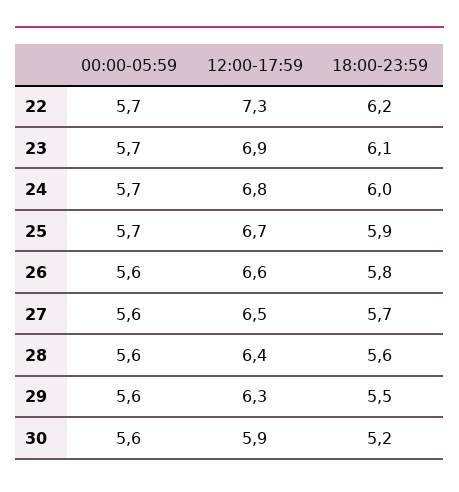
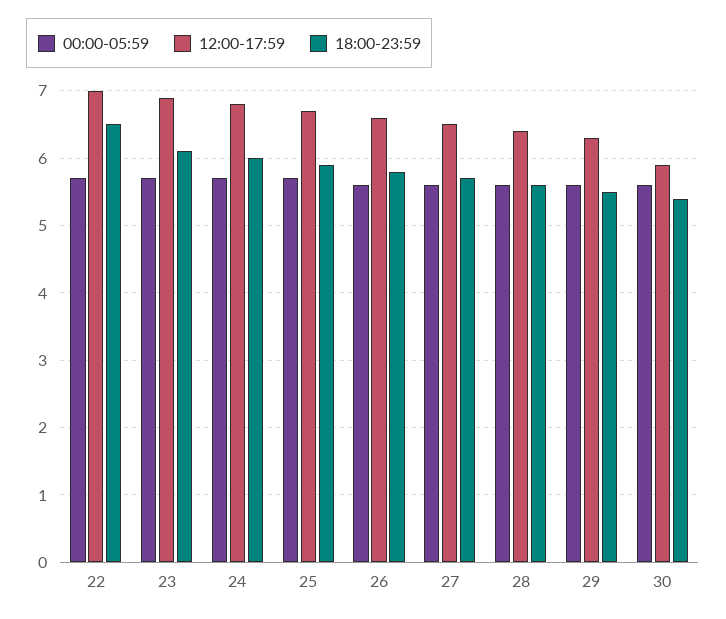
  {
    "00:00-05:59": {
      "22": 5.7,
      "23": 5.7,
      "24": 5.7,
      "25": 5.7,
      "26": 5.6,
      "27": 5.6,
      "28": 5.6,
      "29": 5.6,
      "30": 5.6
    },
    "12:00-17:59": {
-     "22": 7.3,
+     "22": 7,
      "23": 6.9,
      "24": 6.8,
      "25": 6.7,
      "26": 6.6,
      "27": 6.5,
      "28": 6.4,
      "29": 6.3,
      "30": 5.9
    },
    "18:00-23:59": {
-     "22": 6.2,
+     "22": 6.5,
      "23": 6.1,
      "24": 6,
      "25": 5.9,
      "26": 5.8,
      "27": 5.7,
      "28": 5.6,
      "29": 5.5,
-     "30": 5.2
+     "30": 5.4
    }
  }

